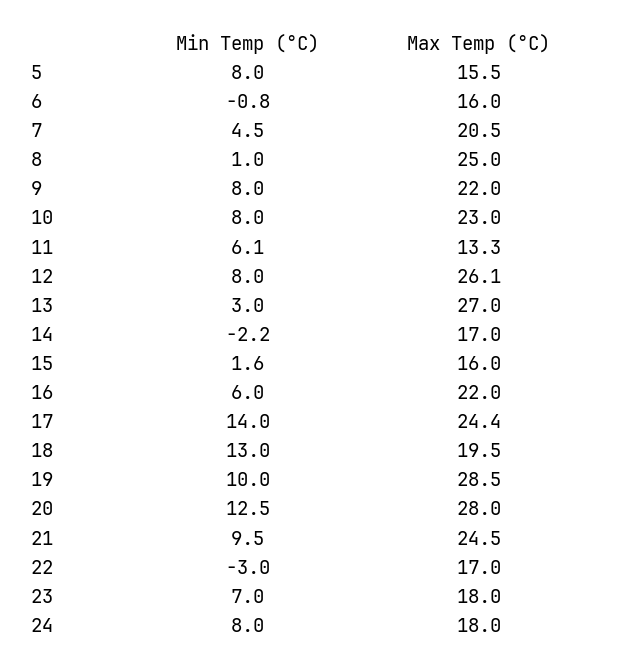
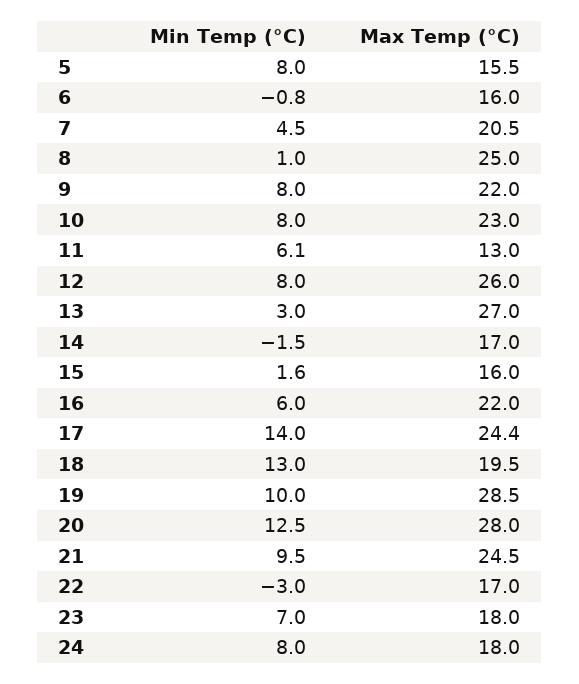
  {
    "Min Temp (°C)": {
      "5": 8,
      "6": -0.8,
      "7": 4.5,
      "8": 1,
      "9": 8,
      "10": 8,
      "11": 6.1,
      "12": 8,
      "13": 3,
-     "14": -2.2,
+     "14": -1.5,
      "15": 1.6,
      "16": 6,
      "17": 14,
      "18": 13,
      "19": 10,
      "20": 12.5,
      "21": 9.5,
      "22": -3,
      "23": 7,
      "24": 8
    },
    "Max Temp (°C)": {
      "5": 15.5,
      "6": 16,
      "7": 20.5,
      "8": 25,
      "9": 22,
      "10": 23,
-     "11": 13.3,
+     "11": 13,
-     "12": 26.1,
+     "12": 26,
      "13": 27,
      "14": 17,
      "15": 16,
      "16": 22,
      "17": 24.4,
      "18": 19.5,
      "19": 28.5,
      "20": 28,
      "21": 24.5,
      "22": 17,
      "23": 18,
      "24": 18
    }
  }

